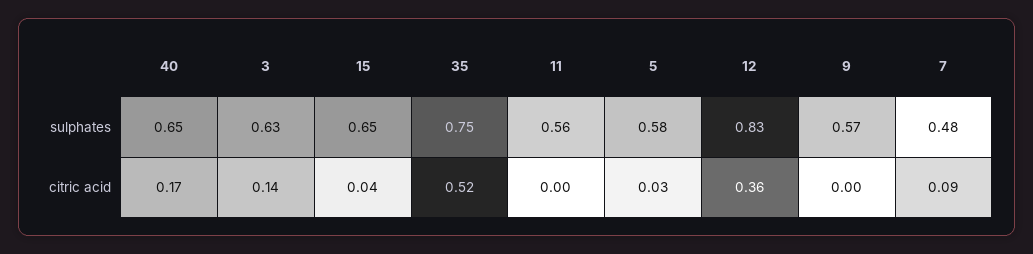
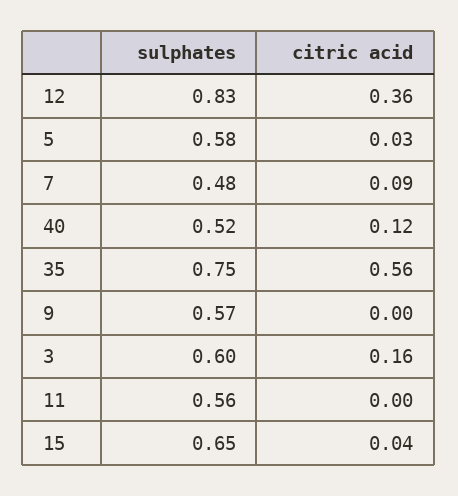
  {
    "40": {
-     "sulphates": 0.65,
+     "sulphates": 0.52,
-     "citric acid": 0.17
+     "citric acid": 0.12
    },
    "3": {
-     "sulphates": 0.63,
+     "sulphates": 0.6,
-     "citric acid": 0.14
+     "citric acid": 0.16
    },
    "15": {
      "sulphates": 0.65,
      "citric acid": 0.04
    },
    "35": {
      "sulphates": 0.75,
-     "citric acid": 0.52
+     "citric acid": 0.56
    },
    "11": {
      "sulphates": 0.56,
      "citric acid": 0
    },
    "5": {
      "sulphates": 0.58,
      "citric acid": 0.03
    },
    "12": {
      "sulphates": 0.83,
      "citric acid": 0.36
    },
    "9": {
      "sulphates": 0.57,
      "citric acid": 0
    },
    "7": {
      "sulphates": 0.48,
      "citric acid": 0.09
    }
  }

